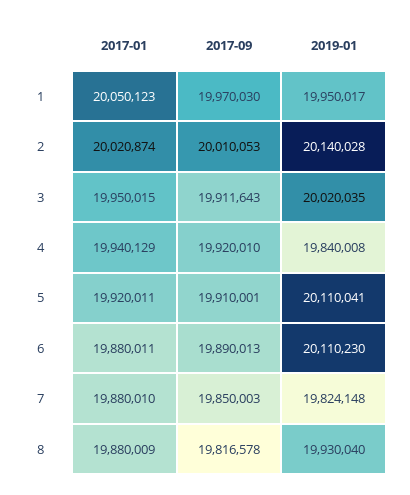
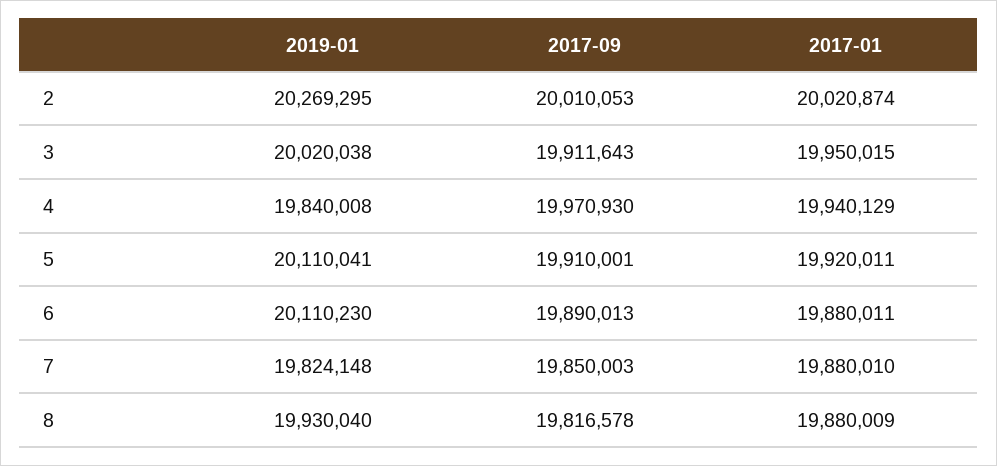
  {
    "2017-01": {
-     "1": 20050123,
      "2": 20020874,
      "3": 19950015,
      "4": 19940129,
      "5": 19920011,
      "6": 19880011,
      "7": 19880010,
      "8": 19880009
    },
    "2017-09": {
-     "1": 19970030,
      "2": 20010053,
      "3": 19911643,
-     "4": 19920010,
+     "4": 19970930,
      "5": 19910001,
      "6": 19890013,
      "7": 19850003,
      "8": 19816578
    },
    "2019-01": {
-     "1": 19950017,
-     "2": 20140028,
+     "2": 20269295,
-     "3": 20020035,
+     "3": 20020038,
      "4": 19840008,
      "5": 20110041,
      "6": 20110230,
      "7": 19824148,
      "8": 19930040
    }
  }

